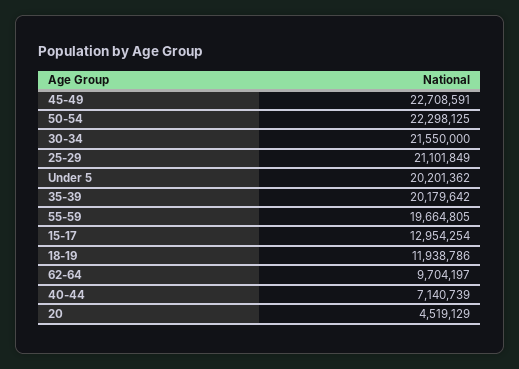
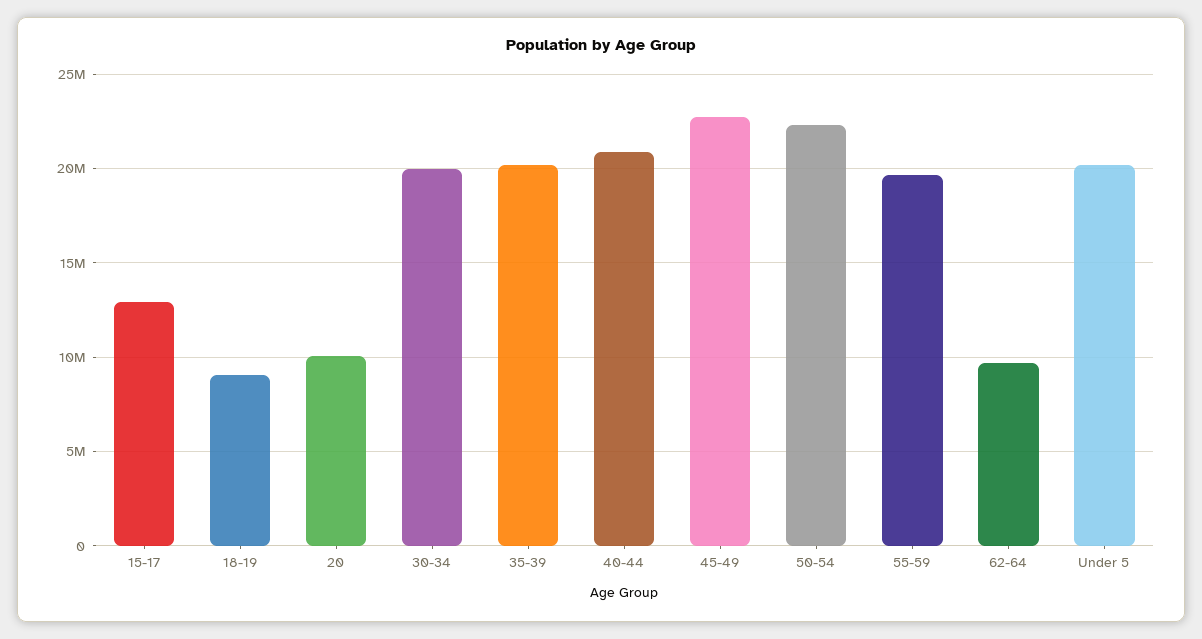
  {
    "45-49": 22708591,
    "50-54": 22298125,
-   "30-34": 21550000,
+   "30-34": 20000000,
-   "25-29": 21101849,
    "Under 5": 20201362,
    "35-39": 20179642,
    "55-59": 19664805,
    "15-17": 12954254,
-   "18-19": 11938786,
+   "18-19": 9000000,
    "62-64": 9704197,
-   "40-44": 7140739,
+   "40-44": 21000000,
-   "20": 4519129
+   "20": 10000000
  }

